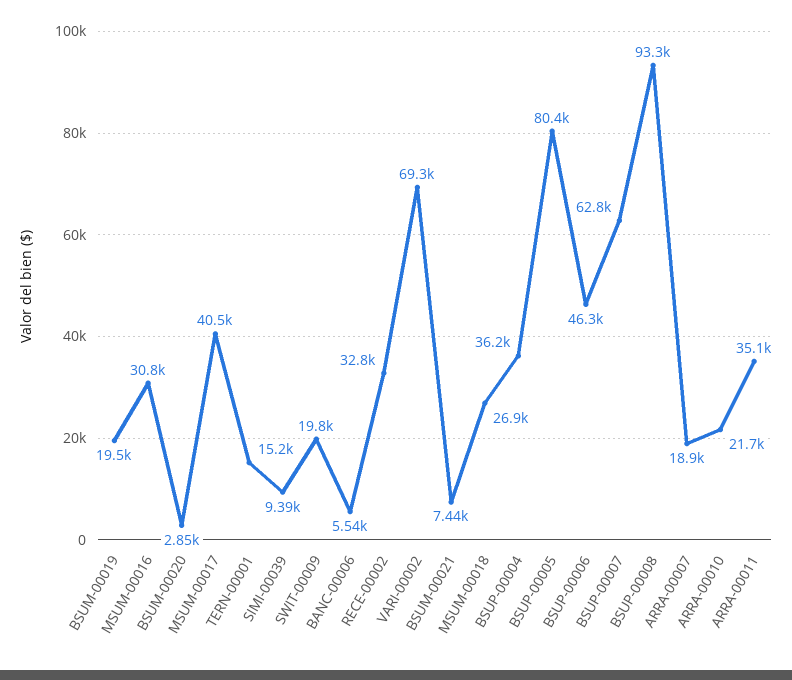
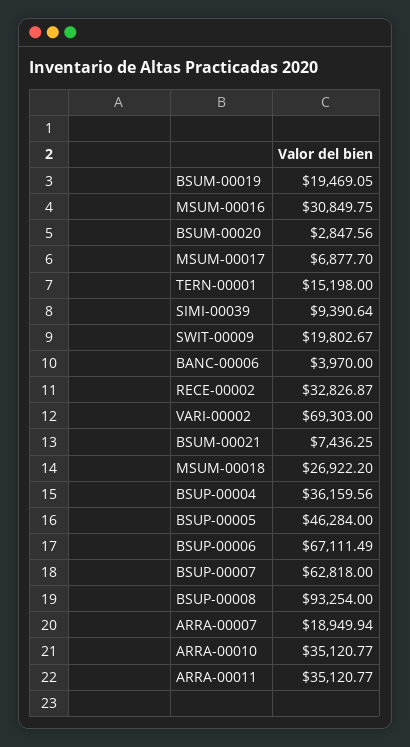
  {
    "BSUM-00019": 19469.05,
    "MSUM-00016": 30849.75,
    "BSUM-00020": 2847.56,
-   "MSUM-00017": 40500,
+   "MSUM-00017": 6877.7,
    "TERN-00001": 15198,
    "SIMI-00039": 9390.64,
    "SWIT-00009": 19802.67,
-   "BANC-00006": 5540,
+   "BANC-00006": 3970,
    "RECE-00002": 32826.87,
    "VARI-00002": 69303,
    "BSUM-00021": 7436.25,
    "MSUM-00018": 26922.2,
    "BSUP-00004": 36159.56,
-   "BSUP-00005": 80400,
+   "BSUP-00005": 46284,
-   "BSUP-00006": 46300,
+   "BSUP-00006": 67111.49,
    "BSUP-00007": 62818,
    "BSUP-00008": 93254,
    "ARRA-00007": 18949.94,
-   "ARRA-00010": 21700,
+   "ARRA-00010": 35120.77,
    "ARRA-00011": 35120.77
  }

